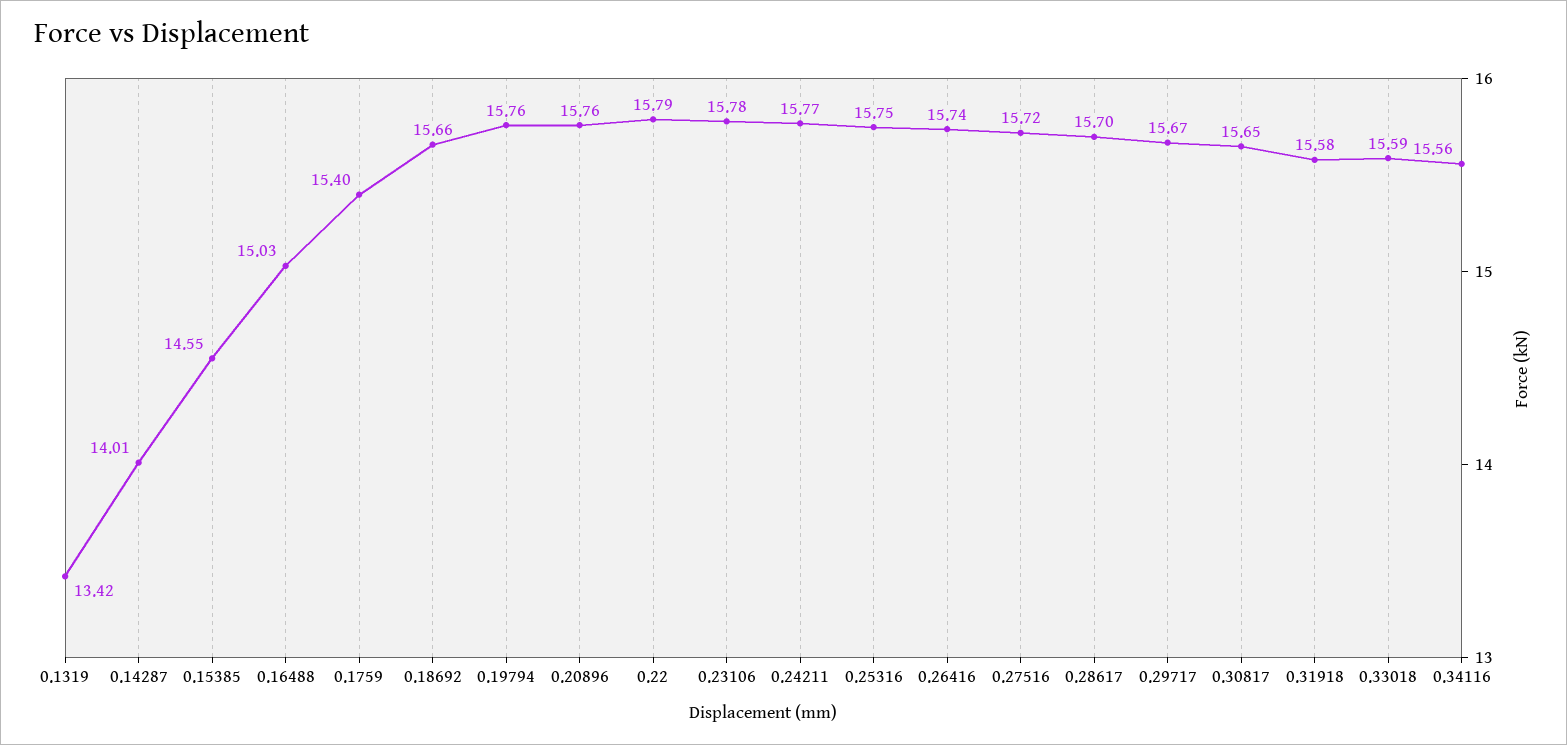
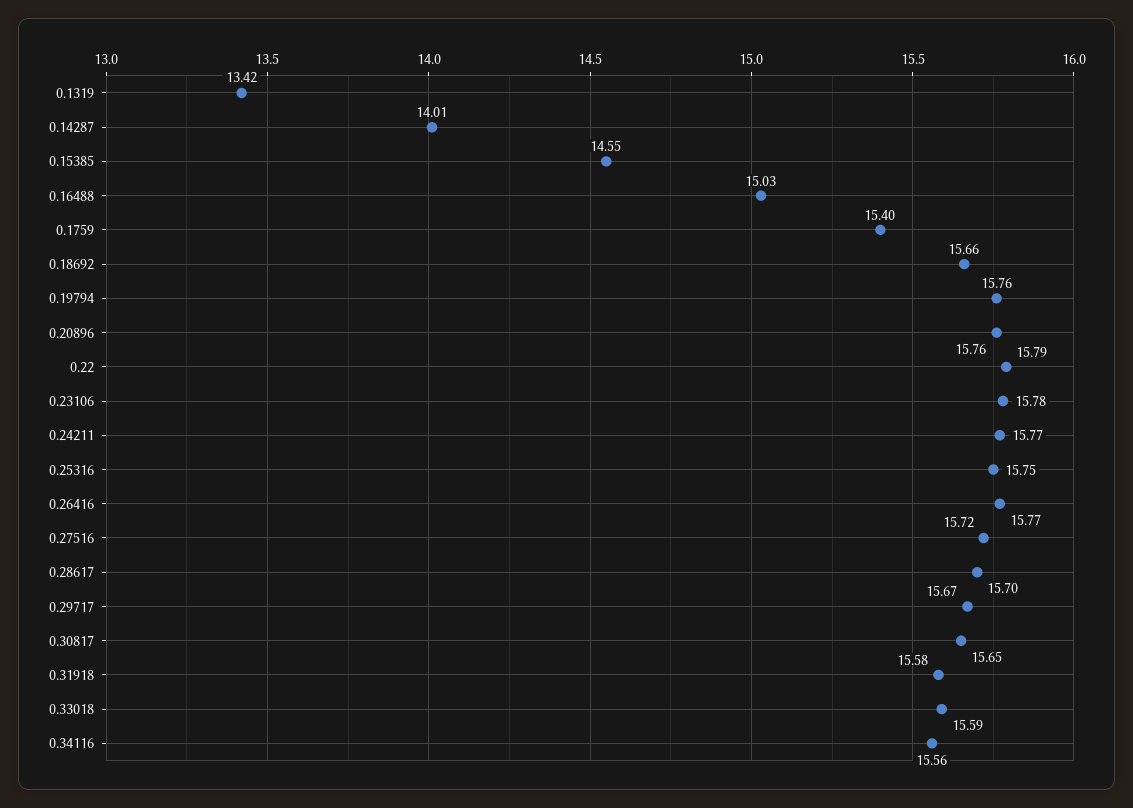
  {
    "0.1319": 13.42,
    "0.14287": 14.01,
    "0.15385": 14.55,
    "0.16488": 15.03,
    "0.1759": 15.4,
    "0.18692": 15.66,
    "0.19794": 15.76,
    "0.20896": 15.76,
    "0.22": 15.79,
    "0.23106": 15.78,
    "0.24211": 15.77,
    "0.25316": 15.75,
-   "0.26416": 15.74,
+   "0.26416": 15.77,
    "0.27516": 15.72,
    "0.28617": 15.7,
    "0.29717": 15.67,
    "0.30817": 15.65,
    "0.31918": 15.58,
    "0.33018": 15.59,
    "0.34116": 15.56
  }

